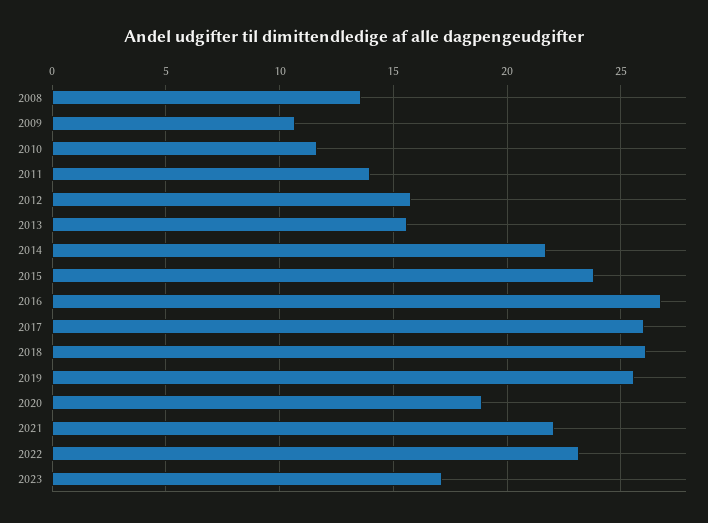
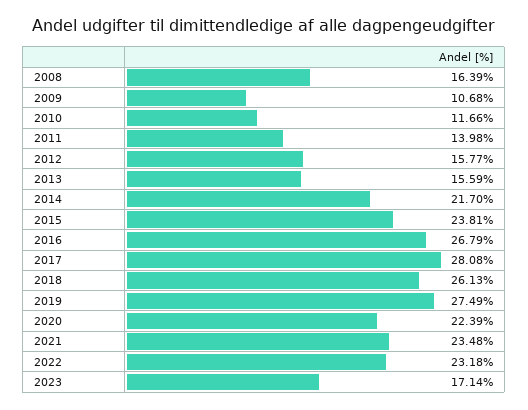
  {
-   "2008": 13.5,
+   "2008": 16.39,
    "2009": 10.68,
    "2010": 11.66,
    "2011": 13.98,
    "2012": 15.77,
    "2013": 15.59,
    "2014": 21.7,
    "2015": 23.81,
    "2016": 26.79,
-   "2017": 26,
+   "2017": 28.08,
    "2018": 26.13,
-   "2019": 25.5,
+   "2019": 27.49,
-   "2020": 19,
+   "2020": 22.39,
-   "2021": 22,
+   "2021": 23.48,
    "2022": 23.18,
    "2023": 17.14
  }

